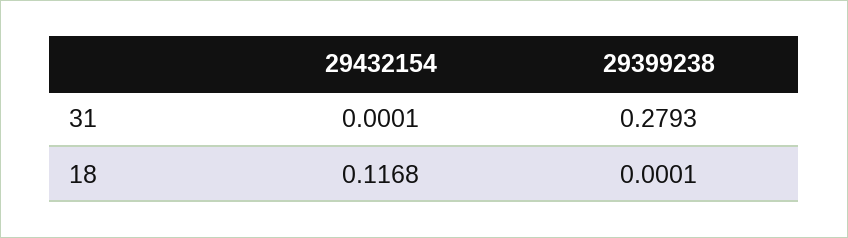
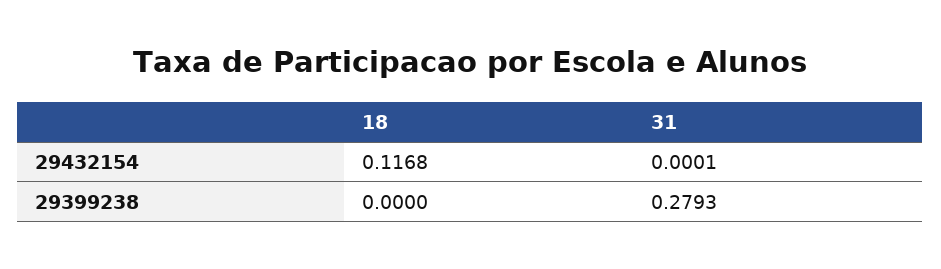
  {
    "29432154": {
      "31": 0.0001,
      "18": 0.1168
    },
    "29399238": {
      "31": 0.2793,
-     "18": 0.0001
+     "18": 0
    }
  }

